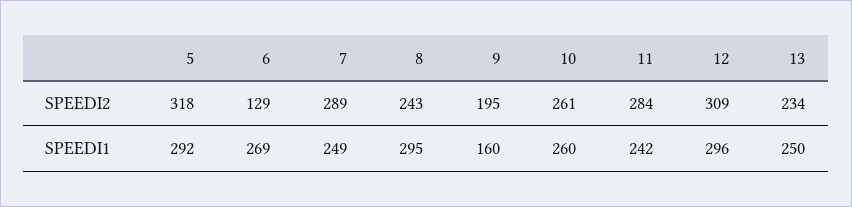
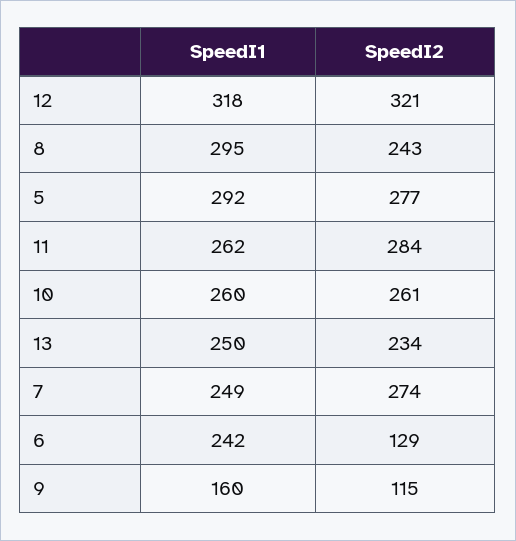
  {
    "5": {
-     "SPEEDI2": 318,
+     "SPEEDI2": 277,
      "SPEEDI1": 292
    },
    "6": {
      "SPEEDI2": 129,
-     "SPEEDI1": 269
+     "SPEEDI1": 242
    },
    "7": {
-     "SPEEDI2": 289,
+     "SPEEDI2": 274,
      "SPEEDI1": 249
    },
    "8": {
      "SPEEDI2": 243,
      "SPEEDI1": 295
    },
    "9": {
-     "SPEEDI2": 195,
+     "SPEEDI2": 115,
      "SPEEDI1": 160
    },
    "10": {
      "SPEEDI2": 261,
      "SPEEDI1": 260
    },
    "11": {
      "SPEEDI2": 284,
-     "SPEEDI1": 242
+     "SPEEDI1": 262
    },
    "12": {
-     "SPEEDI2": 309,
+     "SPEEDI2": 321,
-     "SPEEDI1": 296
+     "SPEEDI1": 318
    },
    "13": {
      "SPEEDI2": 234,
      "SPEEDI1": 250
    }
  }

